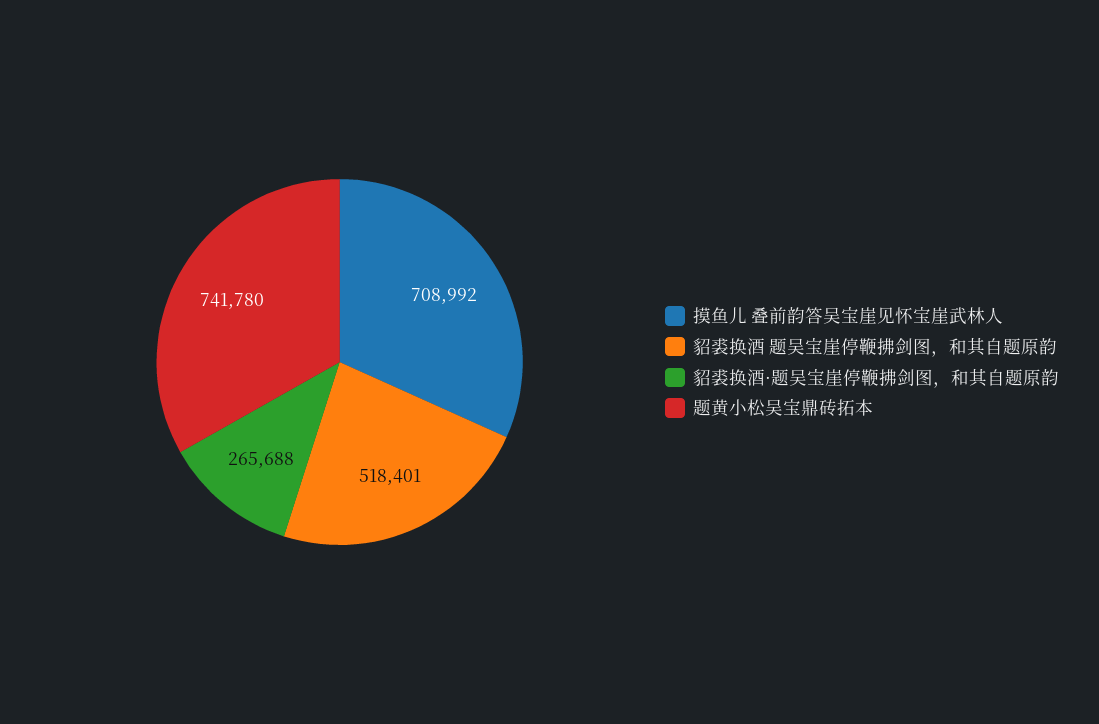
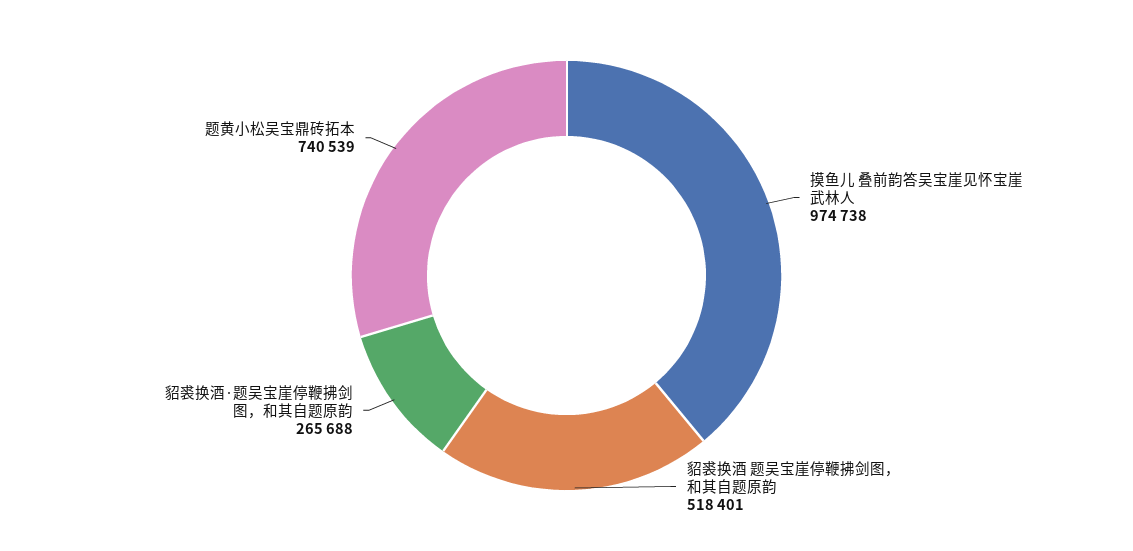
  {
-   "摸鱼儿 叠前韵答吴宝崖见怀宝崖武林人": 708992,
+   "摸鱼儿 叠前韵答吴宝崖见怀宝崖武林人": 974738,
    "貂裘换酒 题吴宝崖停鞭拂剑图，和其自题原韵": 518401,
    "貂裘换酒·题吴宝崖停鞭拂剑图，和其自题原韵": 265688,
-   "题黄小松吴宝鼎砖拓本": 741780
+   "题黄小松吴宝鼎砖拓本": 740539
  }

